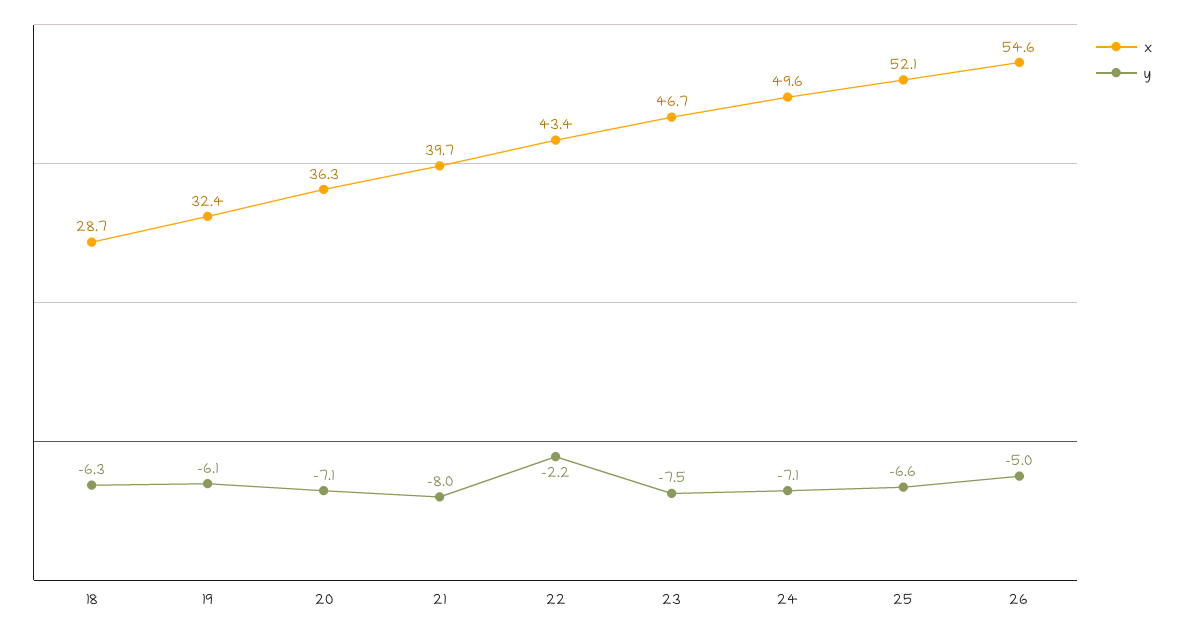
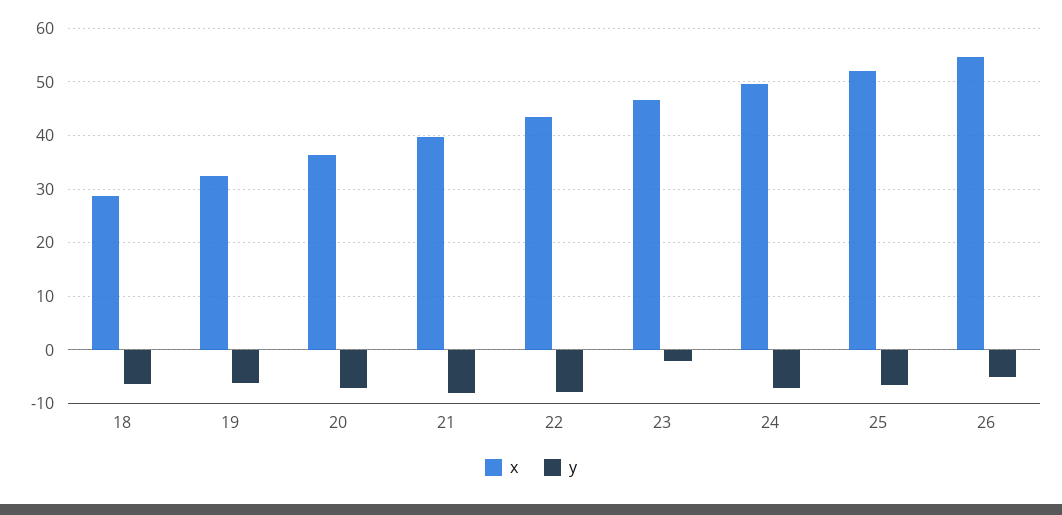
  {
    "x": {
      "18": 28.7,
      "19": 32.4,
      "20": 36.3,
      "21": 39.7,
      "22": 43.4,
      "23": 46.7,
      "24": 49.6,
      "25": 52.1,
      "26": 54.6
    },
    "y": {
      "18": -6.3,
      "19": -6.1,
      "20": -7.1,
      "21": -8,
-     "22": -2.2,
+     "22": -8,
-     "23": -7.5,
+     "23": -2,
      "24": -7.1,
      "25": -6.6,
      "26": -5
    }
  }

